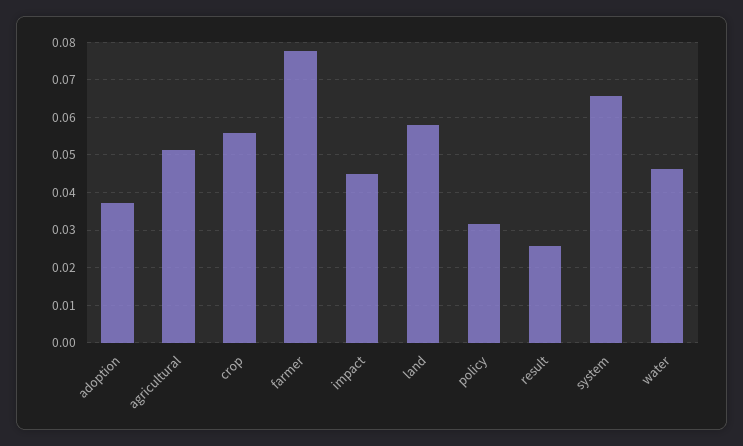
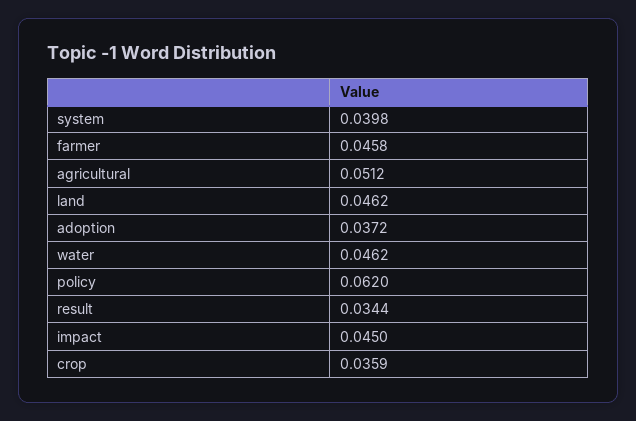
  {
    "adoption": 0.0372,
    "agricultural": 0.0512,
-   "crop": 0.056,
+   "crop": 0.0359,
-   "farmer": 0.078,
+   "farmer": 0.0458,
    "impact": 0.045,
-   "land": 0.058,
+   "land": 0.0462,
-   "policy": 0.032,
+   "policy": 0.062,
-   "result": 0.026,
+   "result": 0.0344,
-   "system": 0.066,
+   "system": 0.0398,
    "water": 0.0462
  }

